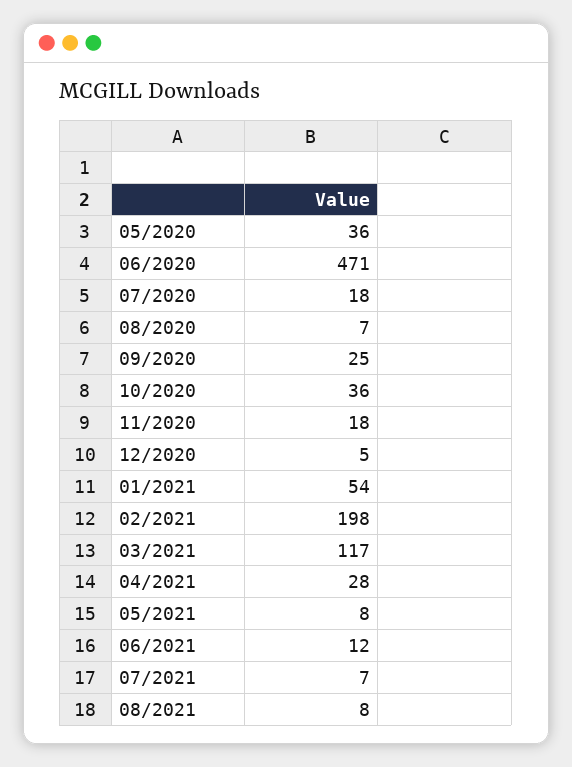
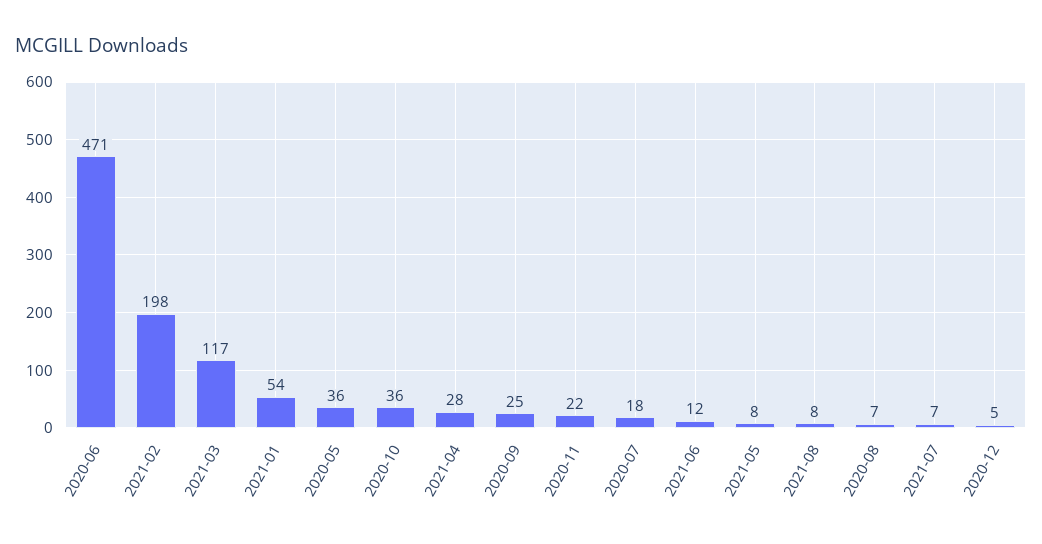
  {
    "05/2020": 36,
    "06/2020": 471,
    "07/2020": 18,
    "08/2020": 7,
    "09/2020": 25,
    "10/2020": 36,
-   "11/2020": 18,
+   "11/2020": 22,
    "12/2020": 5,
    "01/2021": 54,
    "02/2021": 198,
    "03/2021": 117,
    "04/2021": 28,
    "05/2021": 8,
    "06/2021": 12,
    "07/2021": 7,
    "08/2021": 8
  }

